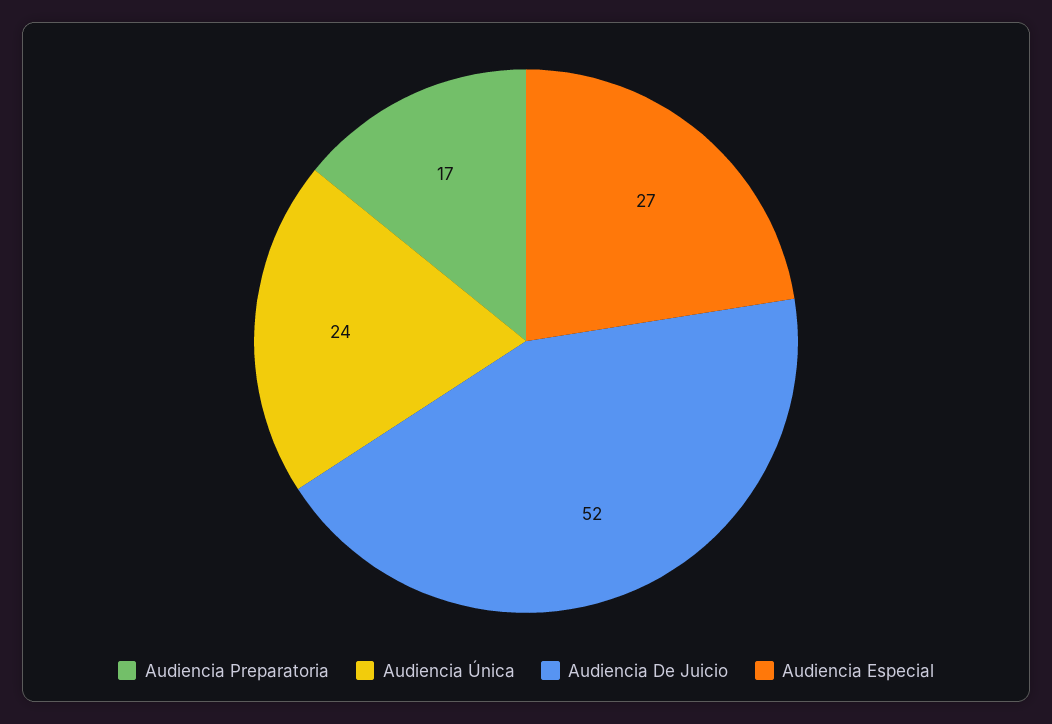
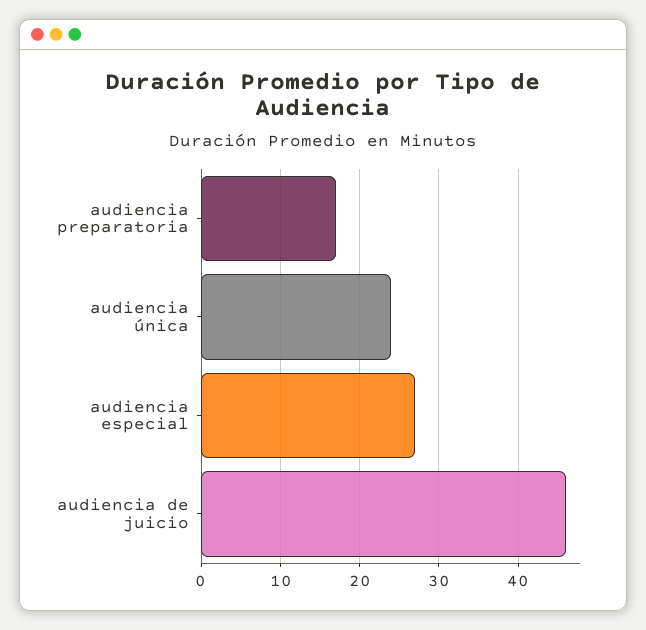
  {
    "Audiencia Preparatoria": 17,
    "Audiencia Única": 24,
-   "Audiencia De Juicio": 52,
+   "Audiencia De Juicio": 46,
    "Audiencia Especial": 27
  }

